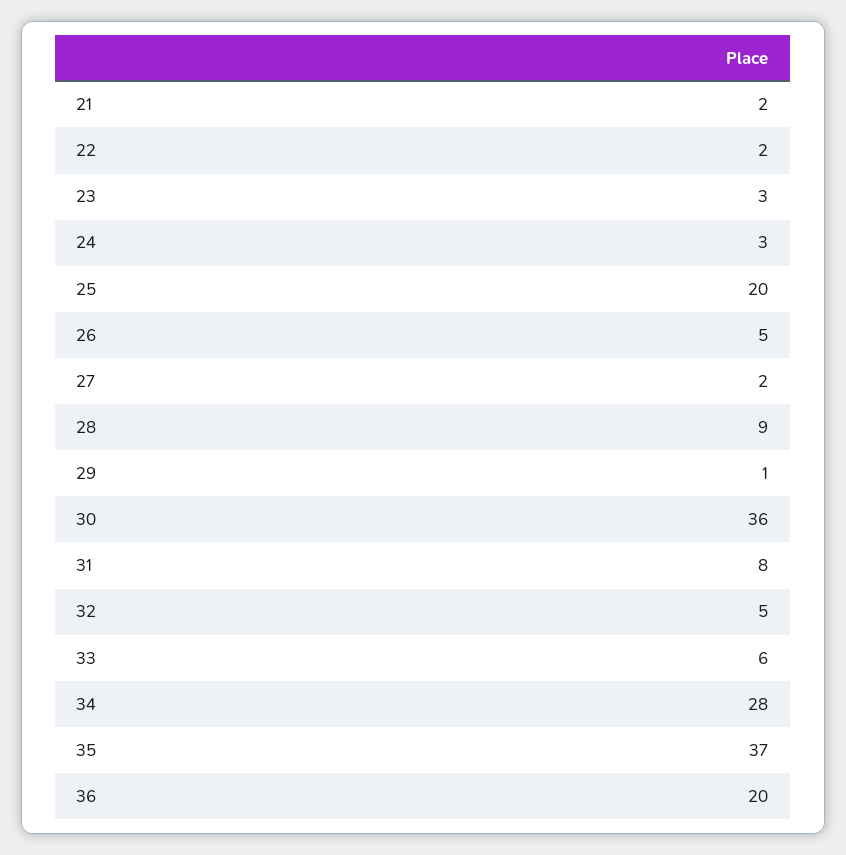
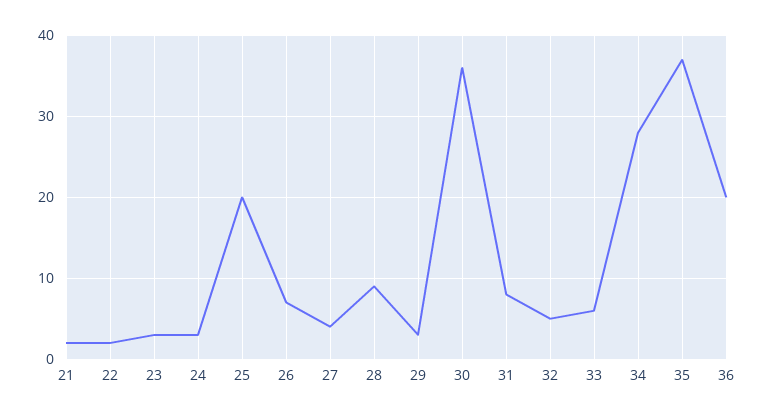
  {
    "21": 2,
    "22": 2,
    "23": 3,
    "24": 3,
    "25": 20,
-   "26": 5,
+   "26": 7,
-   "27": 2,
+   "27": 4,
    "28": 9,
-   "29": 1,
+   "29": 3,
    "30": 36,
    "31": 8,
    "32": 5,
    "33": 6,
    "34": 28,
    "35": 37,
    "36": 20
  }

